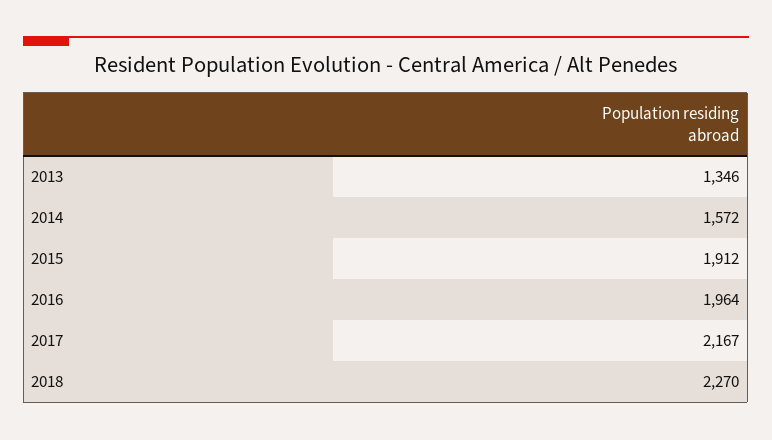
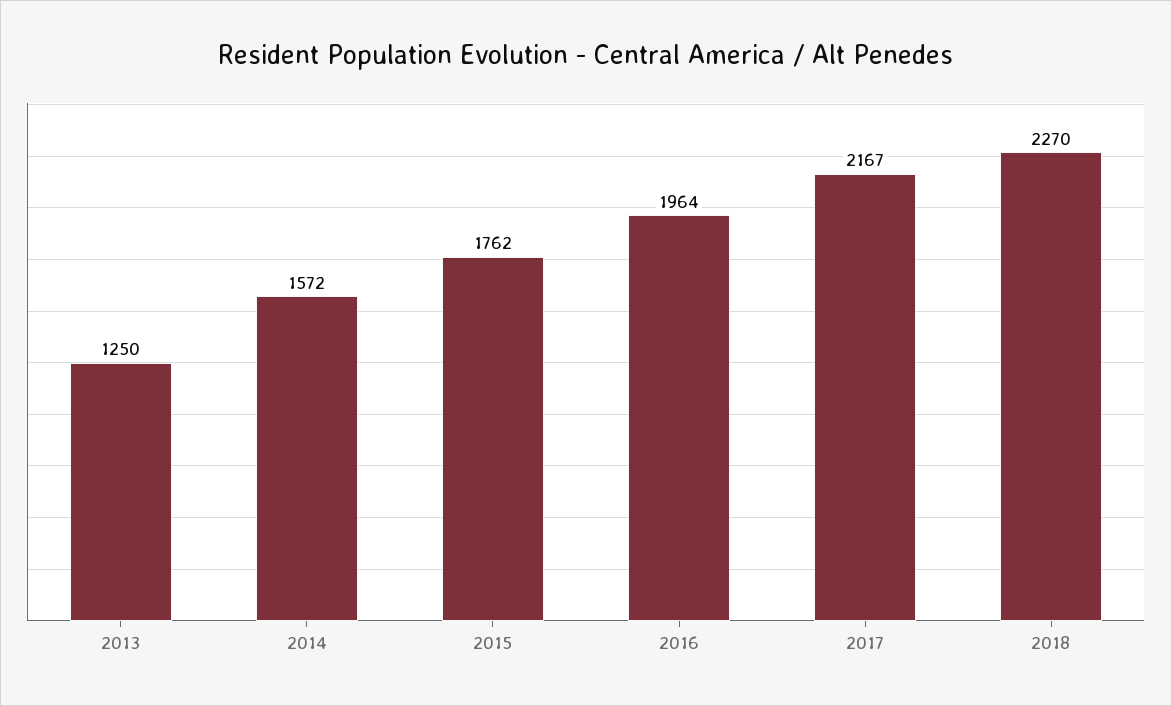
  {
-   "2013": 1346,
+   "2013": 1250,
    "2014": 1572,
-   "2015": 1912,
+   "2015": 1762,
    "2016": 1964,
    "2017": 2167,
    "2018": 2270
  }

